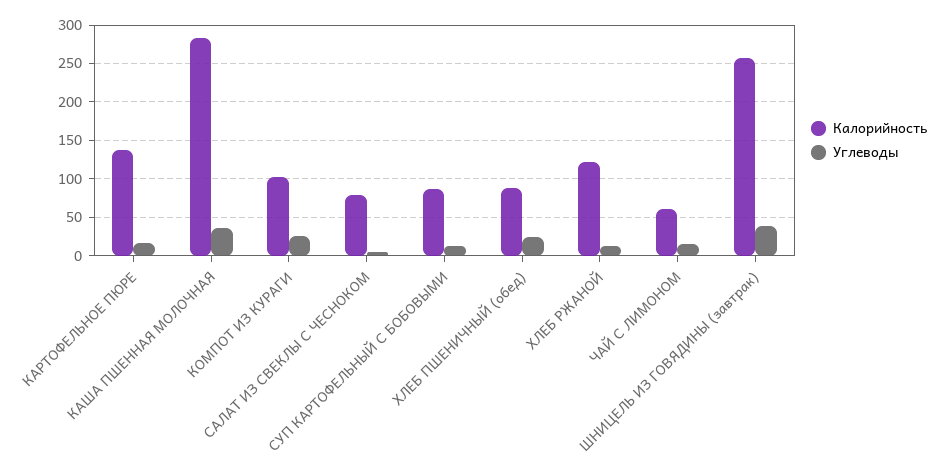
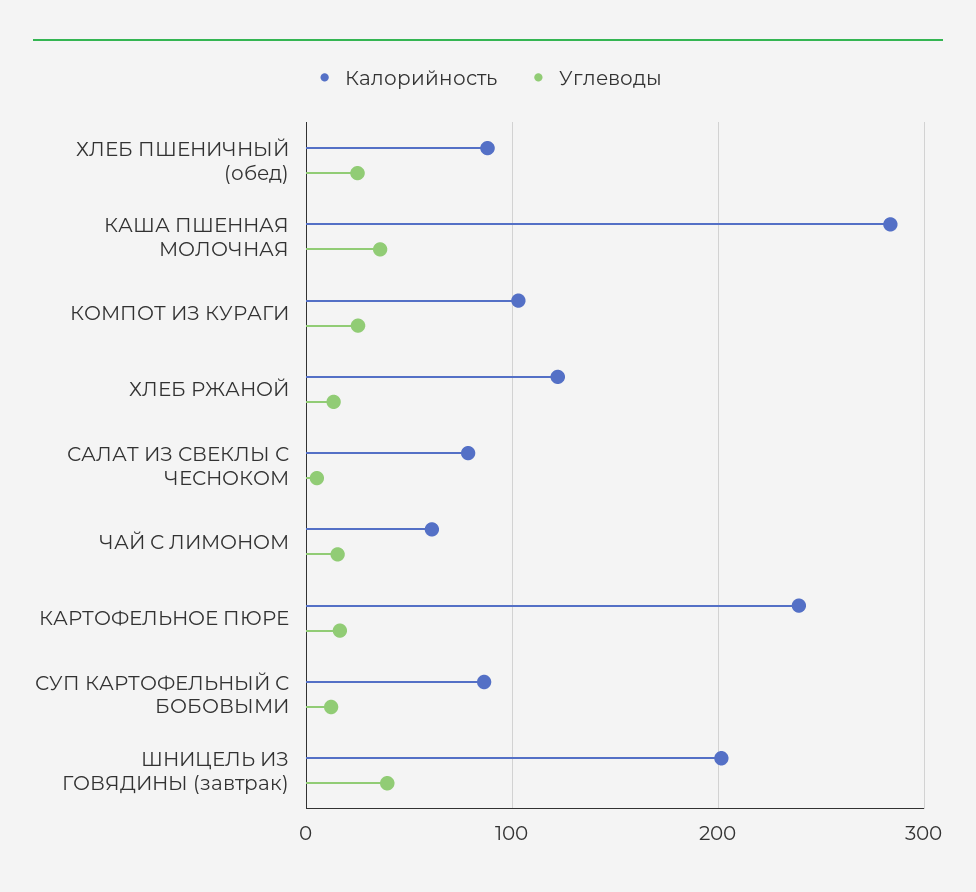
  {
    "Калорийность": {
-     "КАРТОФЕЛЬНОЕ ПЮРЕ": 140,
+     "КАРТОФЕЛЬНОЕ ПЮРЕ": 240,
      "КАША ПШЕННАЯ МОЛОЧНАЯ": 280,
      "КОМПОТ ИЗ КУРАГИ": 100,
      "САЛАТ ИЗ СВЕКЛЫ С ЧЕСНОКОМ": 80,
      "СУП КАРТОФЕЛЬНЫЙ С БОБОВЫМИ": 90,
      "ХЛЕБ ПШЕНИЧНЫЙ (обед)": 90,
      "ХЛЕБ РЖАНОЙ": 120,
      "ЧАЙ С ЛИМОНОМ": 60,
-     "ШНИЦЕЛЬ ИЗ ГОВЯДИНЫ (завтрак)": 260
+     "ШНИЦЕЛЬ ИЗ ГОВЯДИНЫ (завтрак)": 200
    },
    "Углеводы": {
      "КАРТОФЕЛЬНОЕ ПЮРЕ": 20,
      "КАША ПШЕННАЯ МОЛОЧНАЯ": 40,
      "КОМПОТ ИЗ КУРАГИ": 30,
      "САЛАТ ИЗ СВЕКЛЫ С ЧЕСНОКОМ": 10,
      "СУП КАРТОФЕЛЬНЫЙ С БОБОВЫМИ": 10,
      "ХЛЕБ ПШЕНИЧНЫЙ (обед)": 20,
      "ХЛЕБ РЖАНОЙ": 10,
      "ЧАЙ С ЛИМОНОМ": 20,
      "ШНИЦЕЛЬ ИЗ ГОВЯДИНЫ (завтрак)": 40
    }
  }

